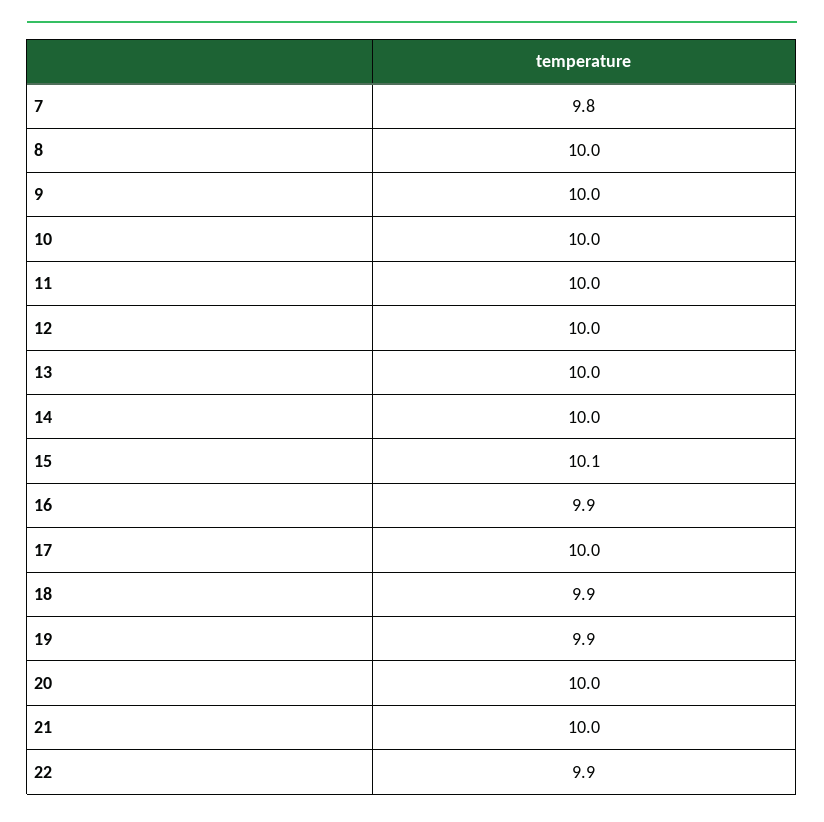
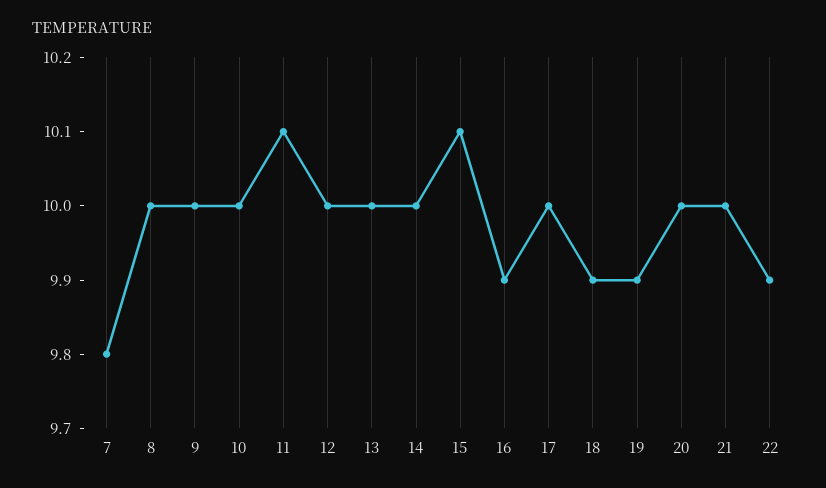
  {
    "7": 9.8,
    "8": 10,
    "9": 10,
    "10": 10,
-   "11": 10,
+   "11": 10.1,
    "12": 10,
    "13": 10,
    "14": 10,
    "15": 10.1,
    "16": 9.9,
    "17": 10,
    "18": 9.9,
    "19": 9.9,
    "20": 10,
    "21": 10,
    "22": 9.9
  }

